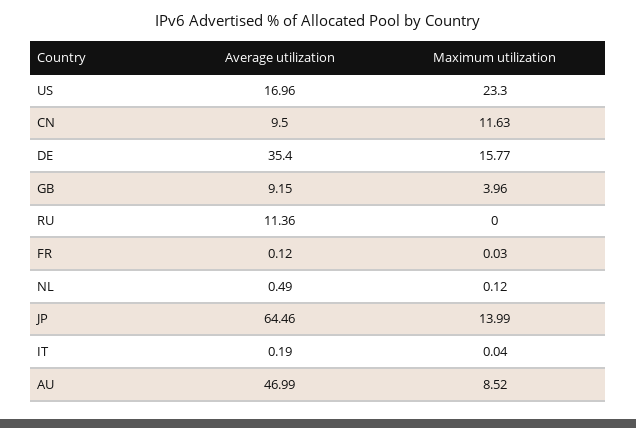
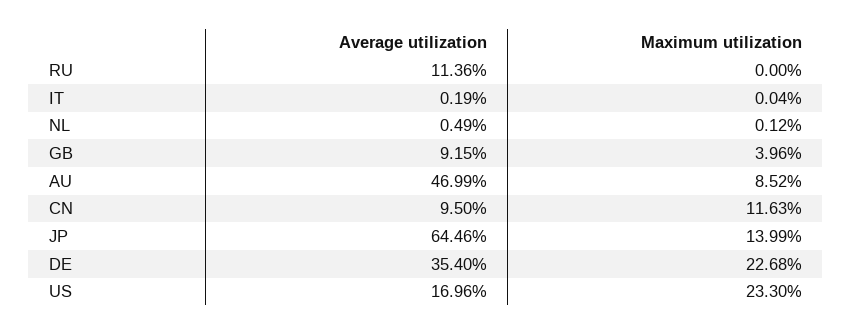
  {
    "Average utilization": {
      "US": 16.96,
      "CN": 9.5,
      "DE": 35.4,
      "GB": 9.15,
      "RU": 11.36,
-     "FR": 0.12,
      "NL": 0.49,
      "JP": 64.46,
      "IT": 0.19,
      "AU": 46.99
    },
    "Maximum utilization": {
      "US": 23.3,
      "CN": 11.63,
-     "DE": 15.77,
+     "DE": 22.68,
      "GB": 3.96,
      "RU": 0,
-     "FR": 0.03,
      "NL": 0.12,
      "JP": 13.99,
      "IT": 0.04,
      "AU": 8.52
    }
  }

